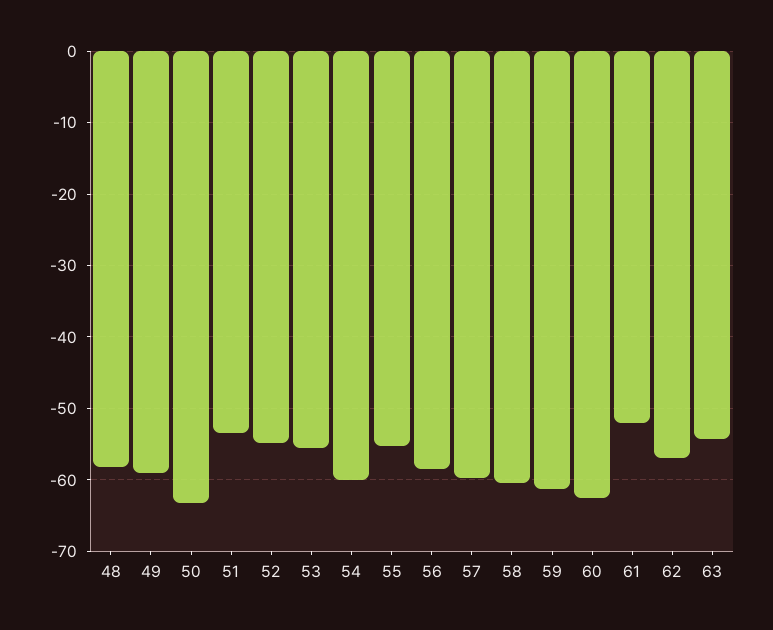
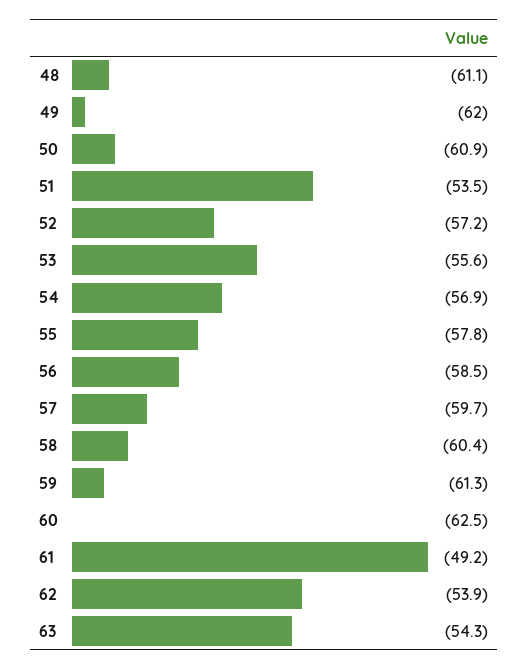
  {
-   "48": -58,
+   "48": -61.1,
-   "49": -59,
+   "49": -62,
-   "50": -63,
+   "50": -60.9,
    "51": -53.5,
-   "52": -55,
+   "52": -57.2,
    "53": -55.6,
-   "54": -60,
+   "54": -56.9,
-   "55": -55,
+   "55": -57.8,
    "56": -58.5,
    "57": -59.7,
    "58": -60.4,
    "59": -61.3,
    "60": -62.5,
-   "61": -52,
+   "61": -49.2,
-   "62": -57,
+   "62": -53.9,
    "63": -54.3
  }

